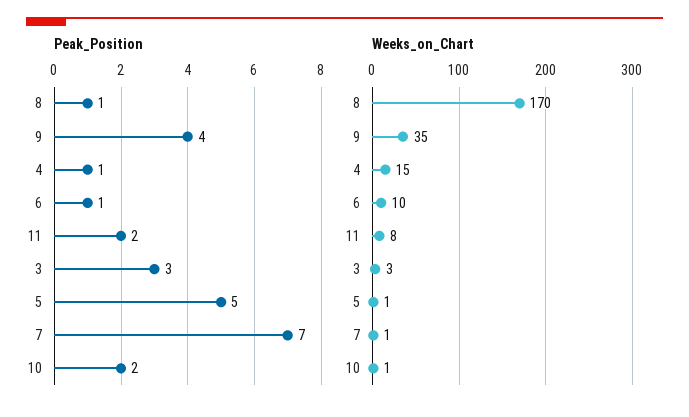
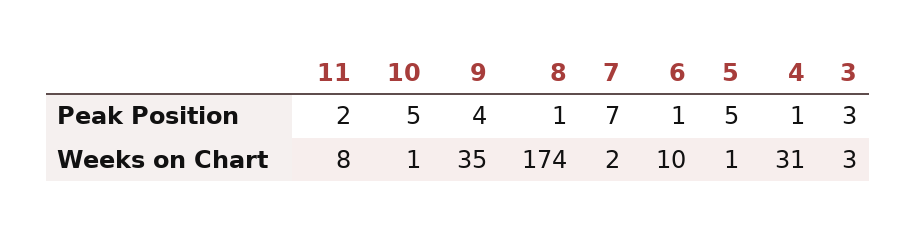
  {
    "Peak_Position": {
      "8": 1,
      "9": 4,
      "4": 1,
      "6": 1,
      "11": 2,
      "3": 3,
      "5": 5,
      "7": 7,
-     "10": 2
+     "10": 5
    },
    "Weeks_on_Chart": {
-     "8": 170,
+     "8": 174,
      "9": 35,
-     "4": 15,
+     "4": 31,
      "6": 10,
      "11": 8,
      "3": 3,
      "5": 1,
-     "7": 1,
+     "7": 2,
      "10": 1
    }
  }

